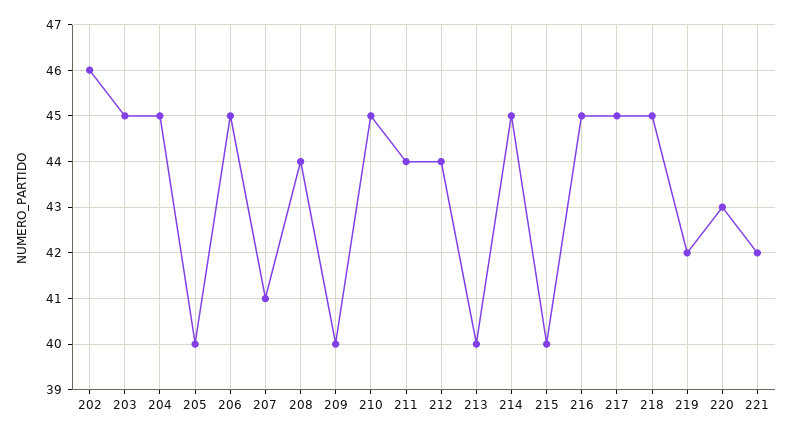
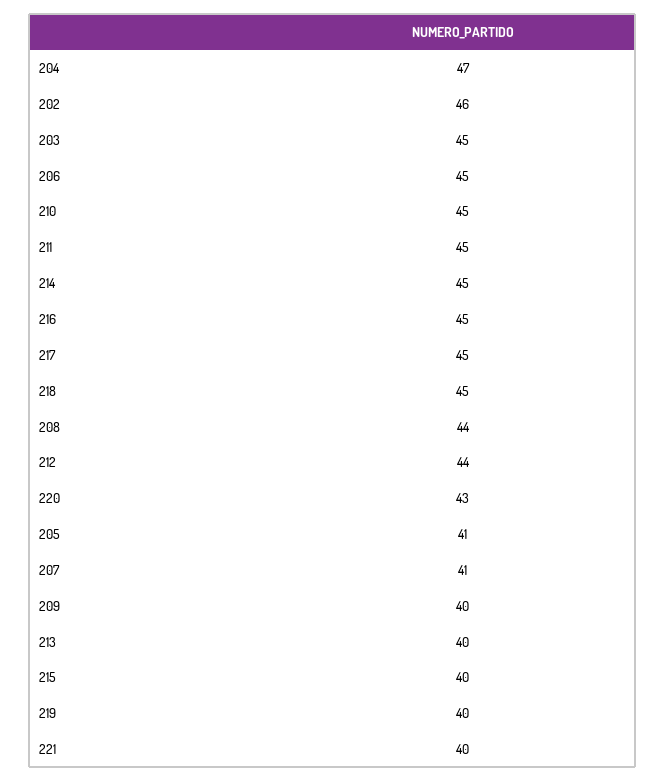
  {
    "202": 46,
    "203": 45,
-   "204": 45,
+   "204": 47,
-   "205": 40,
+   "205": 41,
    "206": 45,
    "207": 41,
    "208": 44,
    "209": 40,
    "210": 45,
-   "211": 44,
+   "211": 45,
    "212": 44,
    "213": 40,
    "214": 45,
    "215": 40,
    "216": 45,
    "217": 45,
    "218": 45,
-   "219": 42,
+   "219": 40,
    "220": 43,
-   "221": 42
+   "221": 40
  }

